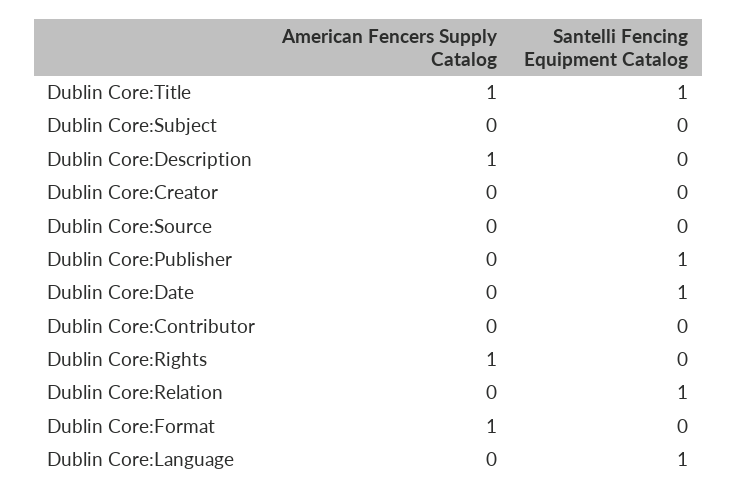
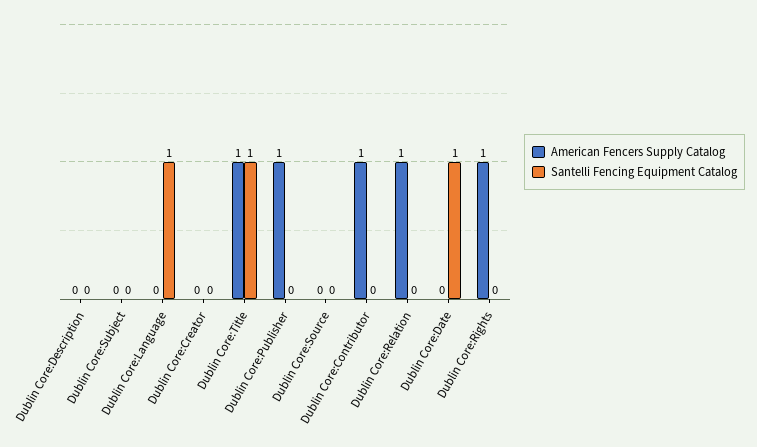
  {
    "American Fencers Supply Catalog": {
      "Dublin Core:Title": 1,
      "Dublin Core:Subject": 0,
-     "Dublin Core:Description": 1,
+     "Dublin Core:Description": 0,
      "Dublin Core:Creator": 0,
      "Dublin Core:Source": 0,
-     "Dublin Core:Publisher": 0,
+     "Dublin Core:Publisher": 1,
      "Dublin Core:Date": 0,
-     "Dublin Core:Contributor": 0,
+     "Dublin Core:Contributor": 1,
      "Dublin Core:Rights": 1,
-     "Dublin Core:Relation": 0,
+     "Dublin Core:Relation": 1,
-     "Dublin Core:Format": 1,
      "Dublin Core:Language": 0
    },
    "Santelli Fencing Equipment Catalog": {
      "Dublin Core:Title": 1,
      "Dublin Core:Subject": 0,
      "Dublin Core:Description": 0,
      "Dublin Core:Creator": 0,
      "Dublin Core:Source": 0,
-     "Dublin Core:Publisher": 1,
+     "Dublin Core:Publisher": 0,
      "Dublin Core:Date": 1,
      "Dublin Core:Contributor": 0,
      "Dublin Core:Rights": 0,
-     "Dublin Core:Relation": 1,
+     "Dublin Core:Relation": 0,
-     "Dublin Core:Format": 0,
      "Dublin Core:Language": 1
    }
  }

